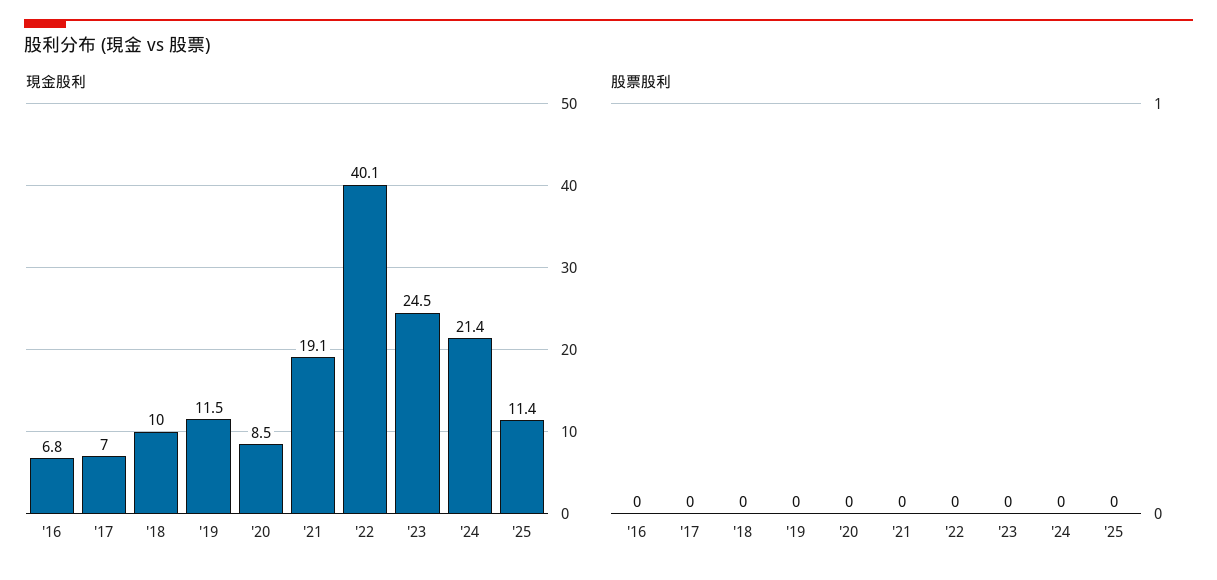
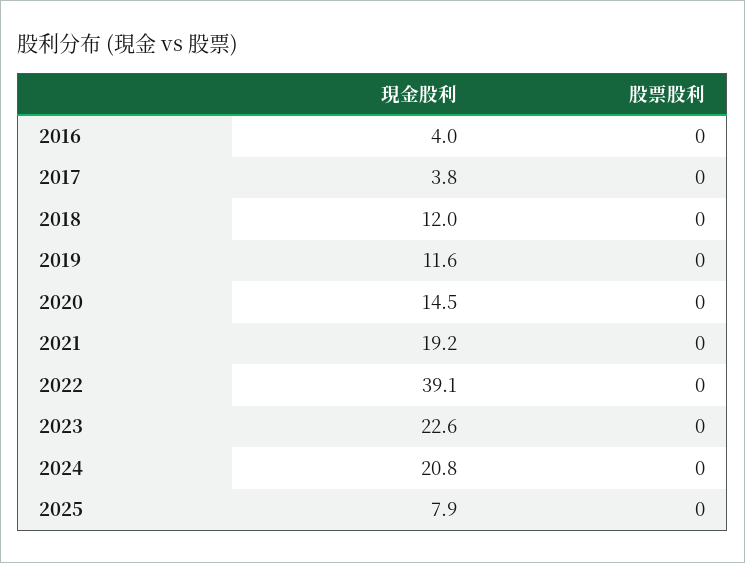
  {
    "現金股利": {
-     "'16": 6.8,
+     "'16": 4,
-     "'17": 7,
+     "'17": 3.8,
-     "'18": 10,
+     "'18": 12,
-     "'19": 11.5,
+     "'19": 11.6,
-     "'20": 8.5,
+     "'20": 14.5,
-     "'21": 19.1,
+     "'21": 19.2,
-     "'22": 40.1,
+     "'22": 39.1,
-     "'23": 24.5,
+     "'23": 22.6,
-     "'24": 21.4,
+     "'24": 20.8,
-     "'25": 11.4
+     "'25": 7.9
    },
    "股票股利": {
      "'16": 0,
      "'17": 0,
      "'18": 0,
      "'19": 0,
      "'20": 0,
      "'21": 0,
      "'22": 0,
      "'23": 0,
      "'24": 0,
      "'25": 0
    }
  }

